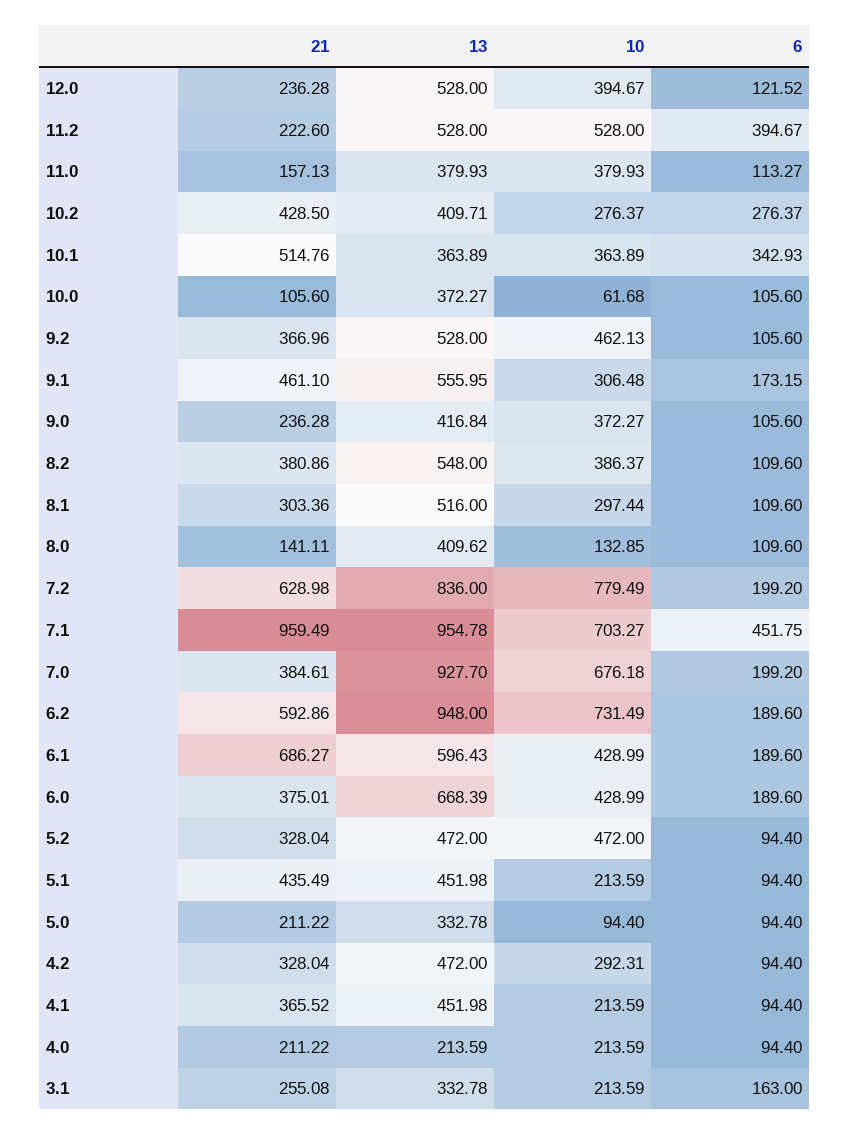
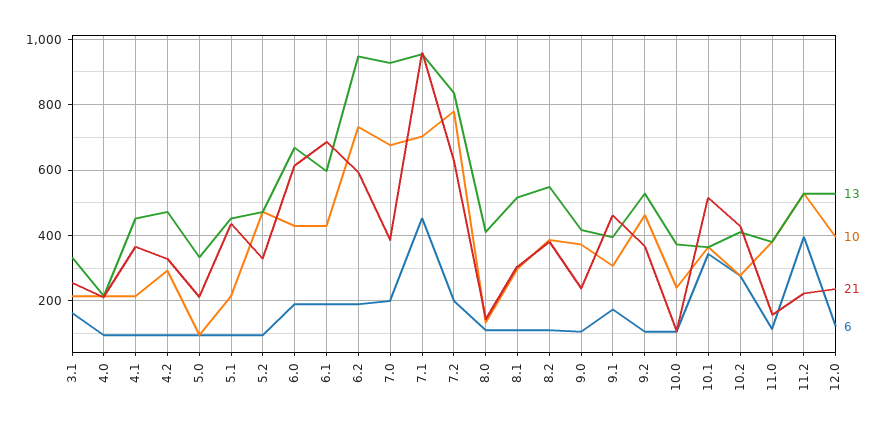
  {
    "21": {
      "12.0": 236.28,
      "11.2": 222.6,
      "11.0": 157.13,
      "10.2": 428.5,
      "10.1": 514.76,
      "10.0": 105.6,
      "9.2": 366.96,
      "9.1": 461.1,
      "9.0": 236.28,
      "8.2": 380.86,
      "8.1": 303.36,
      "8.0": 141.11,
      "7.2": 628.98,
      "7.1": 959.49,
      "7.0": 384.61,
      "6.2": 592.86,
      "6.1": 686.27,
-     "6.0": 375.01,
+     "6.0": 620,
      "5.2": 328.04,
      "5.1": 435.49,
      "5.0": 211.22,
      "4.2": 328.04,
      "4.1": 365.52,
      "4.0": 211.22,
      "3.1": 255.08
    },
    "13": {
      "12.0": 528,
      "11.2": 528,
      "11.0": 379.93,
      "10.2": 409.71,
      "10.1": 363.89,
      "10.0": 372.27,
      "9.2": 528,
-     "9.1": 555.95,
+     "9.1": 400,
      "9.0": 416.84,
      "8.2": 548,
      "8.1": 516,
      "8.0": 409.62,
      "7.2": 836,
      "7.1": 954.78,
      "7.0": 927.7,
      "6.2": 948,
      "6.1": 596.43,
      "6.0": 668.39,
      "5.2": 472,
      "5.1": 451.98,
      "5.0": 332.78,
      "4.2": 472,
      "4.1": 451.98,
      "4.0": 213.59,
      "3.1": 332.78
    },
    "10": {
      "12.0": 394.67,
      "11.2": 528,
      "11.0": 379.93,
      "10.2": 276.37,
      "10.1": 363.89,
-     "10.0": 61.68,
+     "10.0": 240,
      "9.2": 462.13,
      "9.1": 306.48,
      "9.0": 372.27,
      "8.2": 386.37,
      "8.1": 297.44,
      "8.0": 132.85,
      "7.2": 779.49,
      "7.1": 703.27,
      "7.0": 676.18,
      "6.2": 731.49,
      "6.1": 428.99,
      "6.0": 428.99,
      "5.2": 472,
      "5.1": 213.59,
      "5.0": 94.4,
      "4.2": 292.31,
      "4.1": 213.59,
      "4.0": 213.59,
      "3.1": 213.59
    },
    "6": {
      "12.0": 121.52,
      "11.2": 394.67,
      "11.0": 113.27,
      "10.2": 276.37,
      "10.1": 342.93,
      "10.0": 105.6,
      "9.2": 105.6,
      "9.1": 173.15,
      "9.0": 105.6,
      "8.2": 109.6,
      "8.1": 109.6,
      "8.0": 109.6,
      "7.2": 199.2,
      "7.1": 451.75,
      "7.0": 199.2,
      "6.2": 189.6,
      "6.1": 189.6,
      "6.0": 189.6,
      "5.2": 94.4,
      "5.1": 94.4,
      "5.0": 94.4,
      "4.2": 94.4,
      "4.1": 94.4,
      "4.0": 94.4,
      "3.1": 163
    }
  }

